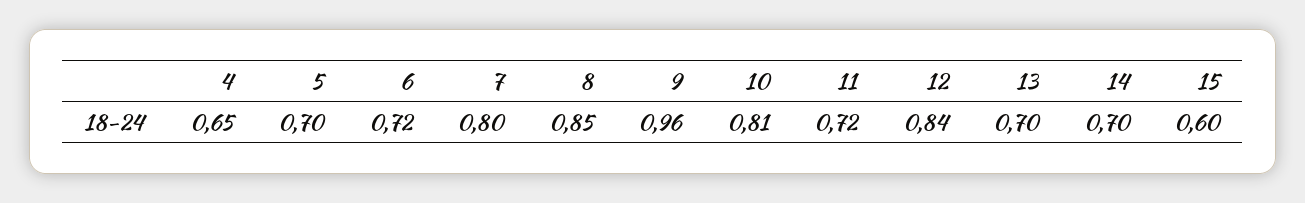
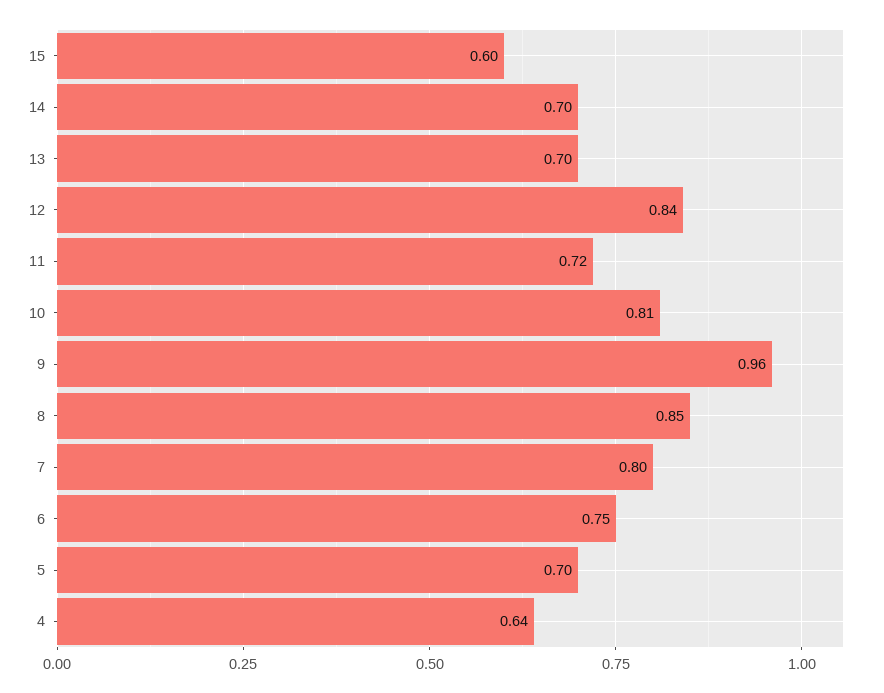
  {
-   "4": 0.65,
+   "4": 0.64,
    "5": 0.7,
-   "6": 0.72,
+   "6": 0.75,
    "7": 0.8,
    "8": 0.85,
    "9": 0.96,
    "10": 0.81,
    "11": 0.72,
    "12": 0.84,
    "13": 0.7,
    "14": 0.7,
    "15": 0.6
  }

